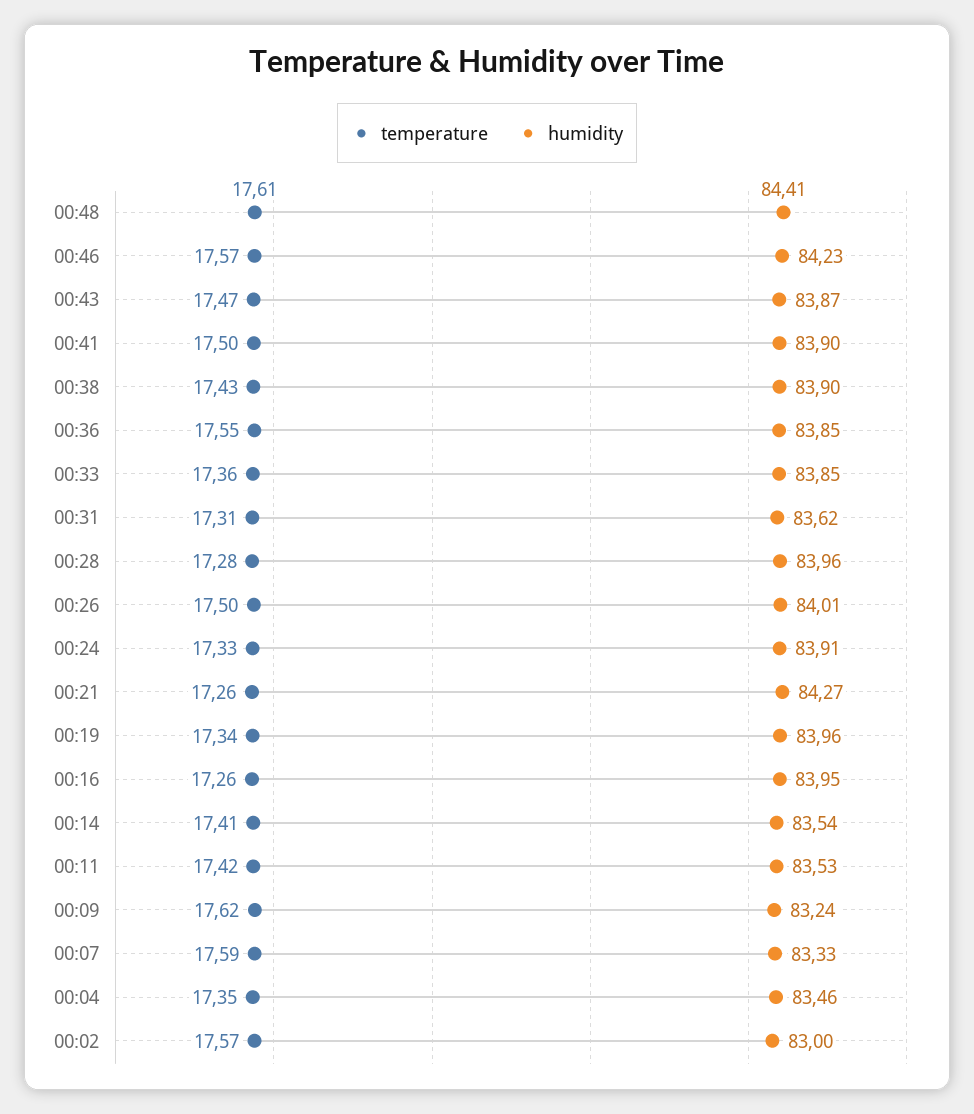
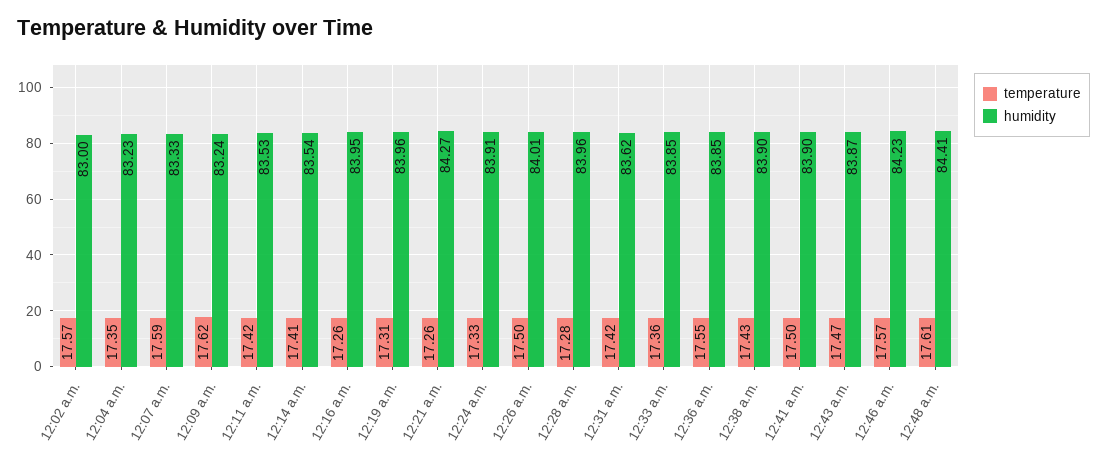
  {
    "temperature": {
      "00:48": 17.61,
      "00:46": 17.57,
      "00:43": 17.47,
      "00:41": 17.5,
      "00:38": 17.43,
      "00:36": 17.55,
      "00:33": 17.36,
-     "00:31": 17.31,
+     "00:31": 17.42,
      "00:28": 17.28,
      "00:26": 17.5,
      "00:24": 17.33,
      "00:21": 17.26,
-     "00:19": 17.34,
+     "00:19": 17.31,
      "00:16": 17.26,
      "00:14": 17.41,
      "00:11": 17.42,
      "00:09": 17.62,
      "00:07": 17.59,
      "00:04": 17.35,
      "00:02": 17.57
    },
    "humidity": {
      "00:48": 84.41,
      "00:46": 84.23,
      "00:43": 83.87,
      "00:41": 83.9,
      "00:38": 83.9,
      "00:36": 83.85,
      "00:33": 83.85,
      "00:31": 83.62,
      "00:28": 83.96,
      "00:26": 84.01,
      "00:24": 83.91,
      "00:21": 84.27,
      "00:19": 83.96,
      "00:16": 83.95,
      "00:14": 83.54,
      "00:11": 83.53,
      "00:09": 83.24,
      "00:07": 83.33,
-     "00:04": 83.46,
+     "00:04": 83.23,
      "00:02": 83
    }
  }

